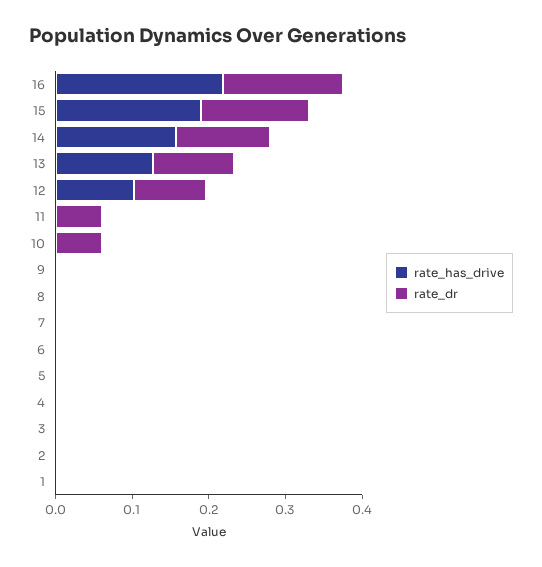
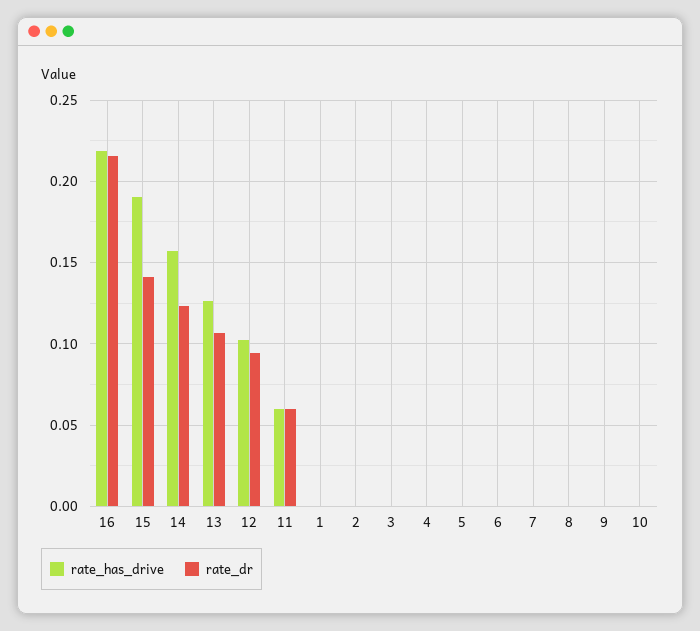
  {
    "rate_has_drive": {
      "16": 0.22,
      "15": 0.19,
      "14": 0.155,
      "13": 0.125,
      "12": 0.1,
-     "11": 0,
+     "11": 0.06,
      "10": 0,
      "9": 0,
      "8": 0,
      "7": 0,
      "6": 0,
      "5": 0,
      "4": 0,
      "3": 0,
      "2": 0,
      "1": 0
    },
    "rate_dr": {
-     "16": 0.16,
+     "16": 0.215,
      "15": 0.14,
      "14": 0.125,
      "13": 0.105,
      "12": 0.095,
      "11": 0.06,
-     "10": 0.06,
+     "10": 0,
      "9": 0,
      "8": 0,
      "7": 0,
      "6": 0,
      "5": 0,
      "4": 0,
      "3": 0,
      "2": 0,
      "1": 0
    }
  }

